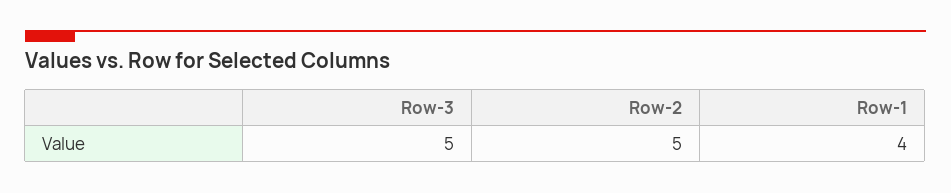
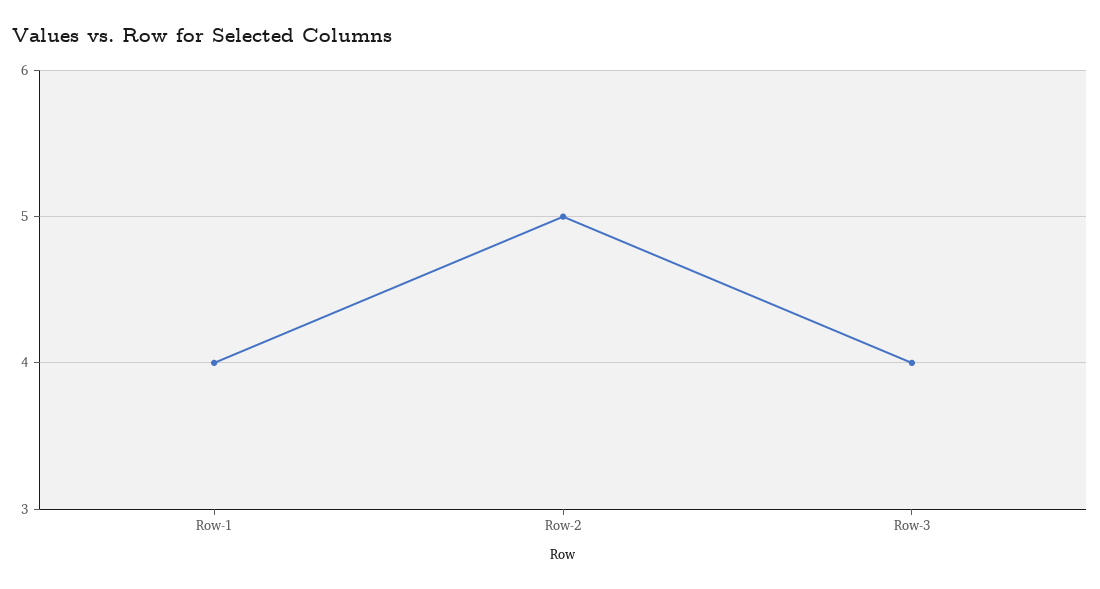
  {
-   "Row-3": 5,
+   "Row-3": 4,
    "Row-2": 5,
    "Row-1": 4
  }

